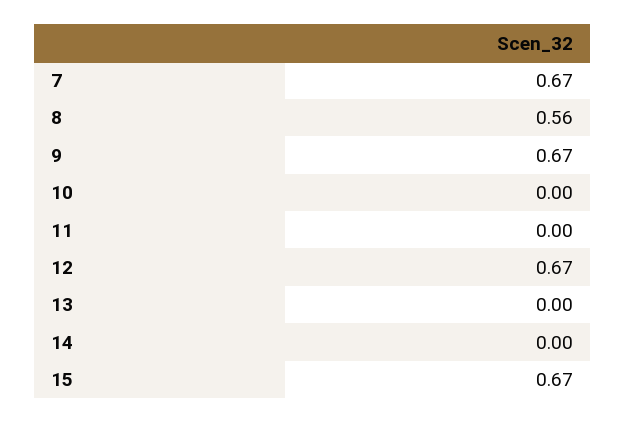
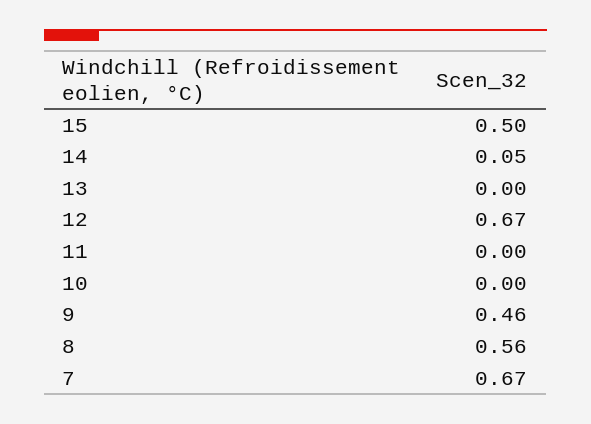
  {
    "7": 0.67,
    "8": 0.56,
-   "9": 0.67,
+   "9": 0.46,
    "10": 0,
    "11": 0,
    "12": 0.67,
    "13": 0,
-   "14": 0,
+   "14": 0.05,
-   "15": 0.67
+   "15": 0.5
  }

